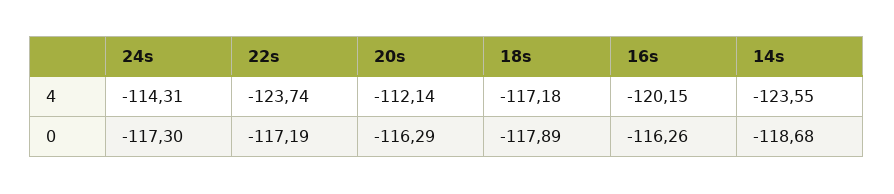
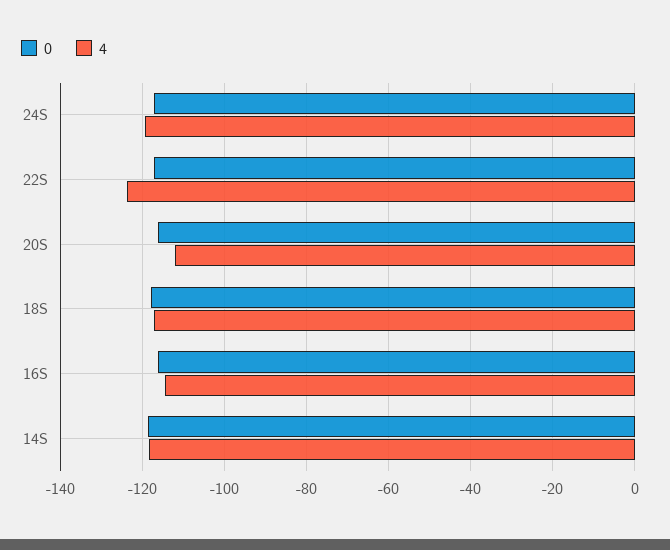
  {
    "4": {
-     "24s": -114.31,
+     "24s": -120,
      "22s": -123.74,
      "20s": -112.14,
      "18s": -117.18,
-     "16s": -120.15,
+     "16s": -114,
-     "14s": -123.55
+     "14s": -118
    },
    "0": {
      "24s": -117.3,
      "22s": -117.19,
      "20s": -116.29,
      "18s": -117.89,
      "16s": -116.26,
      "14s": -118.68
    }
  }

